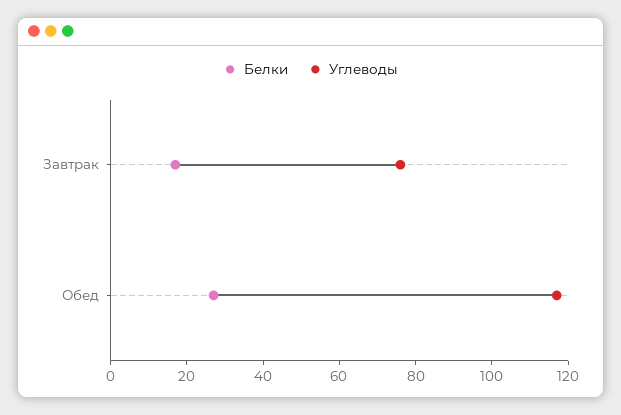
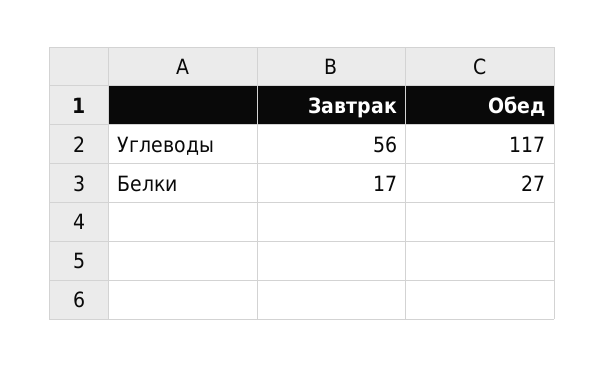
  {
    "Белки": {
      "Завтрак": 17,
      "Обед": 27
    },
    "Углеводы": {
-     "Завтрак": 75,
+     "Завтрак": 56,
      "Обед": 117
    }
  }

